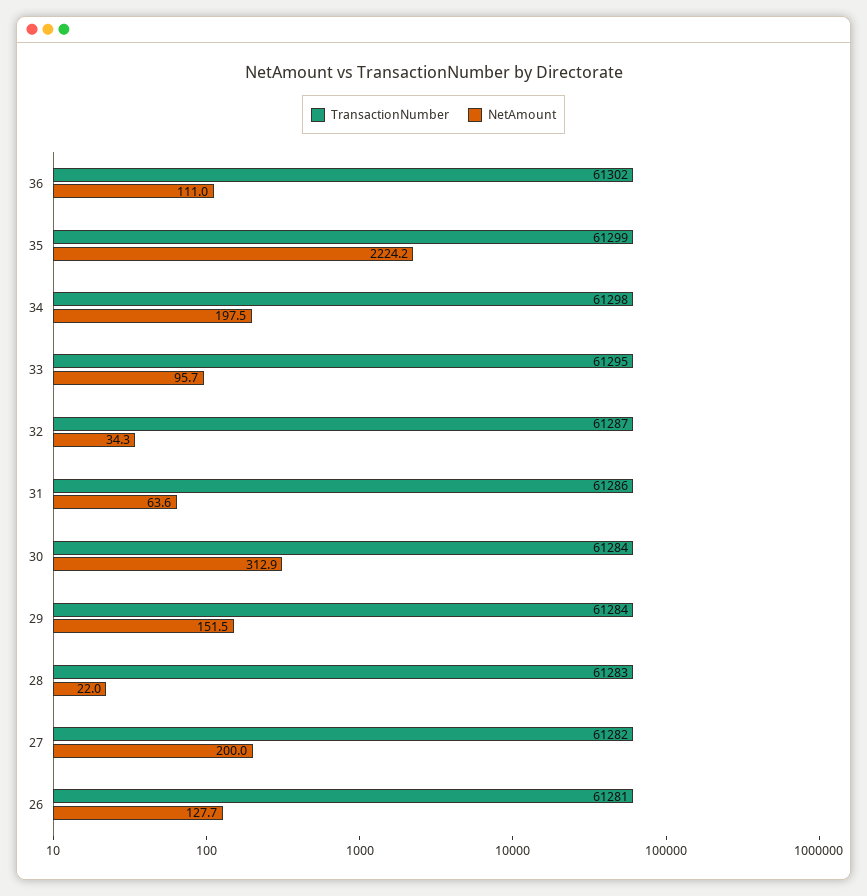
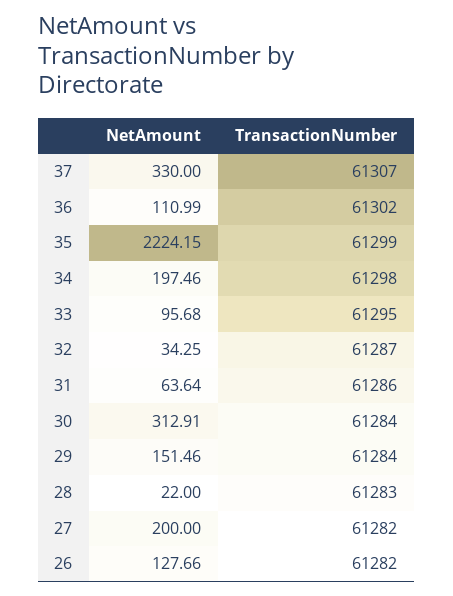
  {
    "TransactionNumber": {
      "36": 61302,
      "35": 61299,
      "34": 61298,
      "33": 61295,
      "32": 61287,
      "31": 61286,
      "30": 61284,
      "29": 61284,
      "28": 61283,
      "27": 61282,
-     "26": 61281
+     "26": 61282,
+     "37": 61307
    },
    "NetAmount": {
      "36": 110.99,
      "35": 2224.15,
      "34": 197.46,
      "33": 95.68,
      "32": 34.25,
      "31": 63.64,
      "30": 312.91,
      "29": 151.46,
      "28": 22,
      "27": 200,
-     "26": 127.66
+     "26": 127.66,
+     "37": 330
    }
  }

